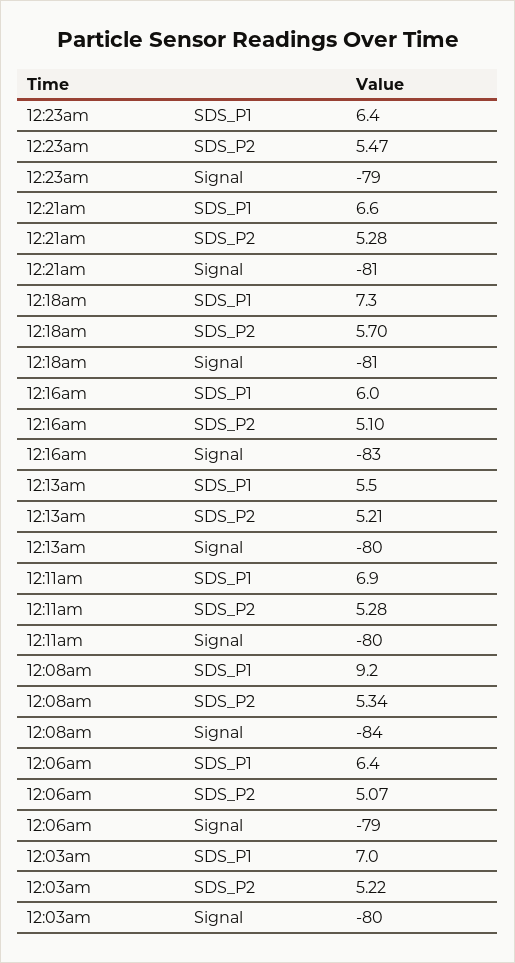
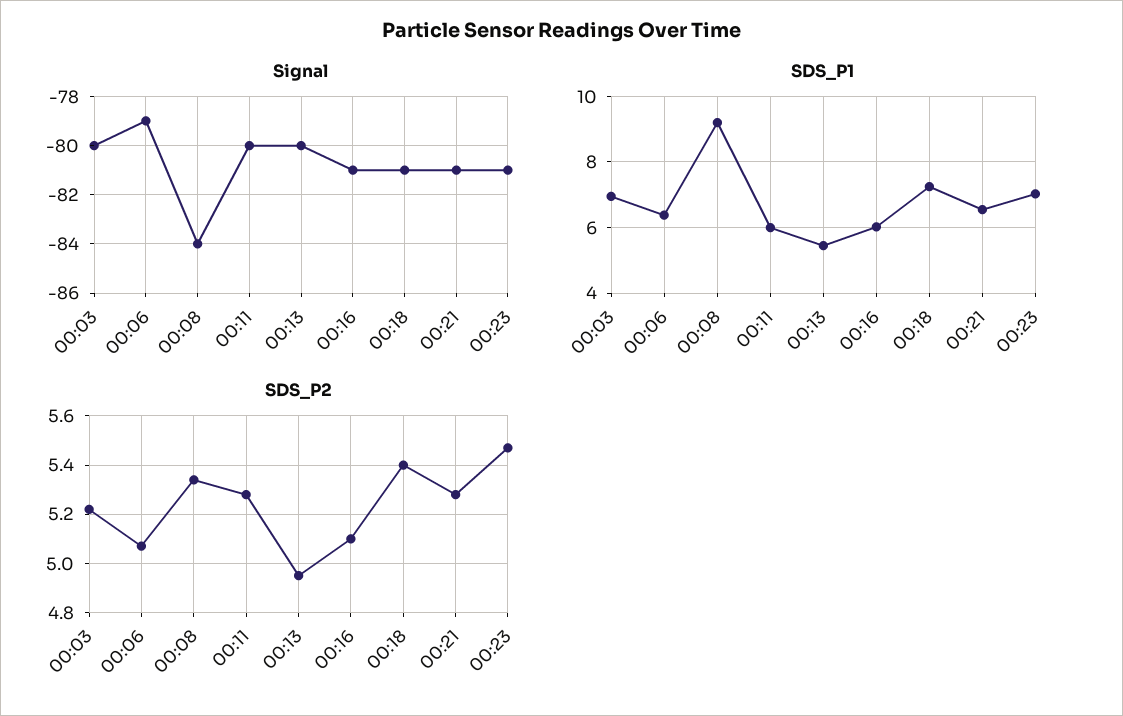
  {
    "SDS_P1": {
-     "12:23am": 6.4,
+     "12:23am": 7,
      "12:21am": 6.6,
      "12:18am": 7.3,
      "12:16am": 6,
      "12:13am": 5.5,
-     "12:11am": 6.9,
+     "12:11am": 6,
      "12:08am": 9.2,
      "12:06am": 6.4,
      "12:03am": 7
    },
    "SDS_P2": {
      "12:23am": 5.47,
      "12:21am": 5.28,
-     "12:18am": 5.7,
+     "12:18am": 5.4,
      "12:16am": 5.1,
-     "12:13am": 5.21,
+     "12:13am": 4.95,
      "12:11am": 5.28,
      "12:08am": 5.34,
      "12:06am": 5.07,
      "12:03am": 5.22
    },
    "Signal": {
-     "12:23am": -79,
+     "12:23am": -81,
      "12:21am": -81,
      "12:18am": -81,
-     "12:16am": -83,
+     "12:16am": -81,
      "12:13am": -80,
      "12:11am": -80,
      "12:08am": -84,
      "12:06am": -79,
      "12:03am": -80
    }
  }

